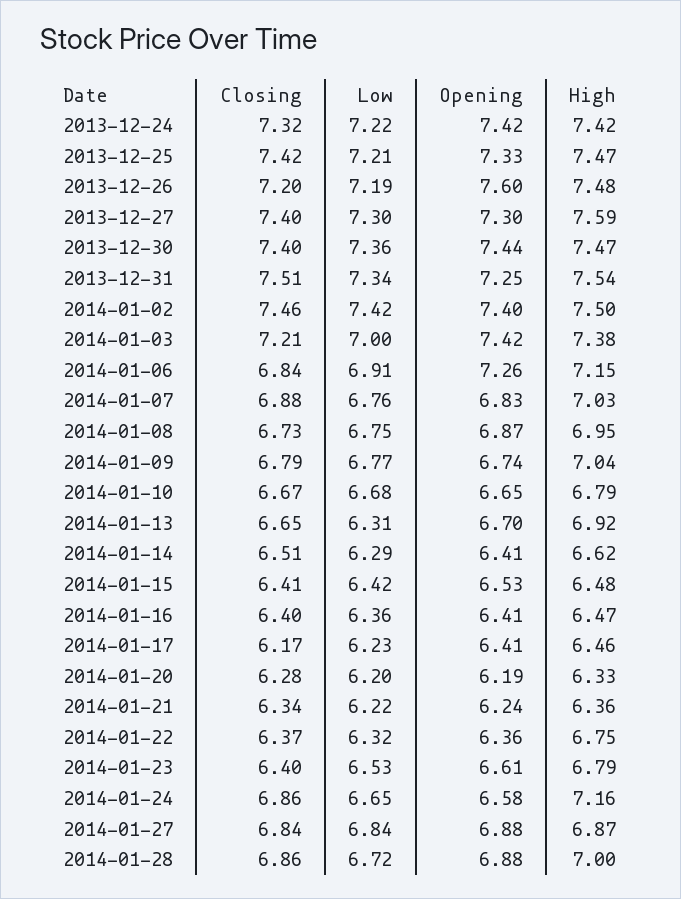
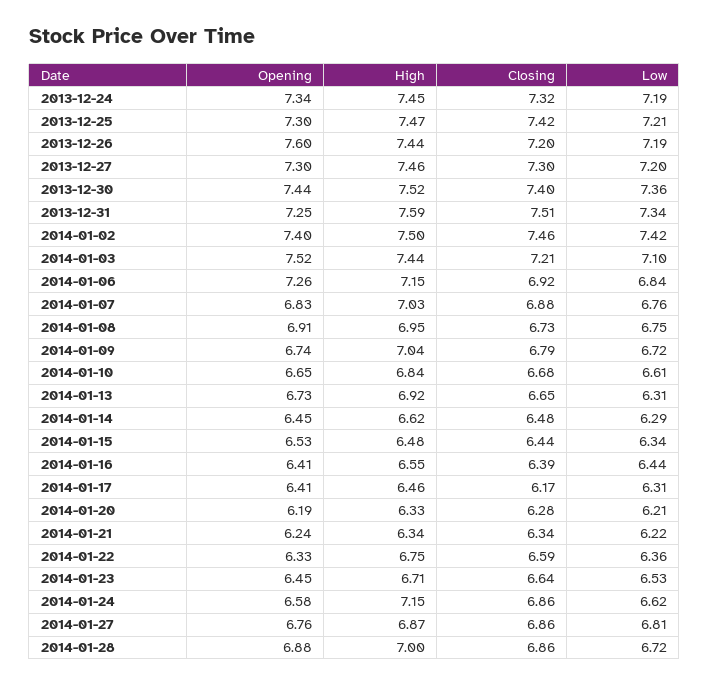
  {
    "Closing": {
      "2013-12-24": 7.32,
      "2013-12-25": 7.42,
      "2013-12-26": 7.2,
-     "2013-12-27": 7.4,
+     "2013-12-27": 7.3,
      "2013-12-30": 7.4,
      "2013-12-31": 7.51,
      "2014-01-02": 7.46,
      "2014-01-03": 7.21,
-     "2014-01-06": 6.84,
+     "2014-01-06": 6.92,
      "2014-01-07": 6.88,
      "2014-01-08": 6.73,
      "2014-01-09": 6.79,
-     "2014-01-10": 6.67,
+     "2014-01-10": 6.68,
      "2014-01-13": 6.65,
-     "2014-01-14": 6.51,
+     "2014-01-14": 6.48,
-     "2014-01-15": 6.41,
+     "2014-01-15": 6.44,
-     "2014-01-16": 6.4,
+     "2014-01-16": 6.39,
      "2014-01-17": 6.17,
      "2014-01-20": 6.28,
      "2014-01-21": 6.34,
-     "2014-01-22": 6.37,
+     "2014-01-22": 6.59,
-     "2014-01-23": 6.4,
+     "2014-01-23": 6.64,
      "2014-01-24": 6.86,
-     "2014-01-27": 6.84,
+     "2014-01-27": 6.86,
      "2014-01-28": 6.86
    },
    "Low": {
-     "2013-12-24": 7.22,
+     "2013-12-24": 7.19,
      "2013-12-25": 7.21,
      "2013-12-26": 7.19,
-     "2013-12-27": 7.3,
+     "2013-12-27": 7.2,
      "2013-12-30": 7.36,
      "2013-12-31": 7.34,
      "2014-01-02": 7.42,
-     "2014-01-03": 7,
+     "2014-01-03": 7.1,
-     "2014-01-06": 6.91,
+     "2014-01-06": 6.84,
      "2014-01-07": 6.76,
      "2014-01-08": 6.75,
-     "2014-01-09": 6.77,
+     "2014-01-09": 6.72,
-     "2014-01-10": 6.68,
+     "2014-01-10": 6.61,
      "2014-01-13": 6.31,
      "2014-01-14": 6.29,
-     "2014-01-15": 6.42,
+     "2014-01-15": 6.34,
-     "2014-01-16": 6.36,
+     "2014-01-16": 6.44,
-     "2014-01-17": 6.23,
+     "2014-01-17": 6.31,
-     "2014-01-20": 6.2,
+     "2014-01-20": 6.21,
      "2014-01-21": 6.22,
-     "2014-01-22": 6.32,
+     "2014-01-22": 6.36,
      "2014-01-23": 6.53,
-     "2014-01-24": 6.65,
+     "2014-01-24": 6.62,
-     "2014-01-27": 6.84,
+     "2014-01-27": 6.81,
      "2014-01-28": 6.72
    },
    "Opening": {
-     "2013-12-24": 7.42,
+     "2013-12-24": 7.34,
-     "2013-12-25": 7.33,
+     "2013-12-25": 7.3,
      "2013-12-26": 7.6,
      "2013-12-27": 7.3,
      "2013-12-30": 7.44,
      "2013-12-31": 7.25,
      "2014-01-02": 7.4,
-     "2014-01-03": 7.42,
+     "2014-01-03": 7.52,
      "2014-01-06": 7.26,
      "2014-01-07": 6.83,
-     "2014-01-08": 6.87,
+     "2014-01-08": 6.91,
      "2014-01-09": 6.74,
      "2014-01-10": 6.65,
-     "2014-01-13": 6.7,
+     "2014-01-13": 6.73,
-     "2014-01-14": 6.41,
+     "2014-01-14": 6.45,
      "2014-01-15": 6.53,
      "2014-01-16": 6.41,
      "2014-01-17": 6.41,
      "2014-01-20": 6.19,
      "2014-01-21": 6.24,
-     "2014-01-22": 6.36,
+     "2014-01-22": 6.33,
-     "2014-01-23": 6.61,
+     "2014-01-23": 6.45,
      "2014-01-24": 6.58,
-     "2014-01-27": 6.88,
+     "2014-01-27": 6.76,
      "2014-01-28": 6.88
    },
    "High": {
-     "2013-12-24": 7.42,
+     "2013-12-24": 7.45,
      "2013-12-25": 7.47,
-     "2013-12-26": 7.48,
+     "2013-12-26": 7.44,
-     "2013-12-27": 7.59,
+     "2013-12-27": 7.46,
-     "2013-12-30": 7.47,
+     "2013-12-30": 7.52,
-     "2013-12-31": 7.54,
+     "2013-12-31": 7.59,
      "2014-01-02": 7.5,
-     "2014-01-03": 7.38,
+     "2014-01-03": 7.44,
      "2014-01-06": 7.15,
      "2014-01-07": 7.03,
      "2014-01-08": 6.95,
      "2014-01-09": 7.04,
-     "2014-01-10": 6.79,
+     "2014-01-10": 6.84,
      "2014-01-13": 6.92,
      "2014-01-14": 6.62,
      "2014-01-15": 6.48,
-     "2014-01-16": 6.47,
+     "2014-01-16": 6.55,
      "2014-01-17": 6.46,
      "2014-01-20": 6.33,
-     "2014-01-21": 6.36,
+     "2014-01-21": 6.34,
      "2014-01-22": 6.75,
-     "2014-01-23": 6.79,
+     "2014-01-23": 6.71,
-     "2014-01-24": 7.16,
+     "2014-01-24": 7.15,
      "2014-01-27": 6.87,
      "2014-01-28": 7
    }
  }

